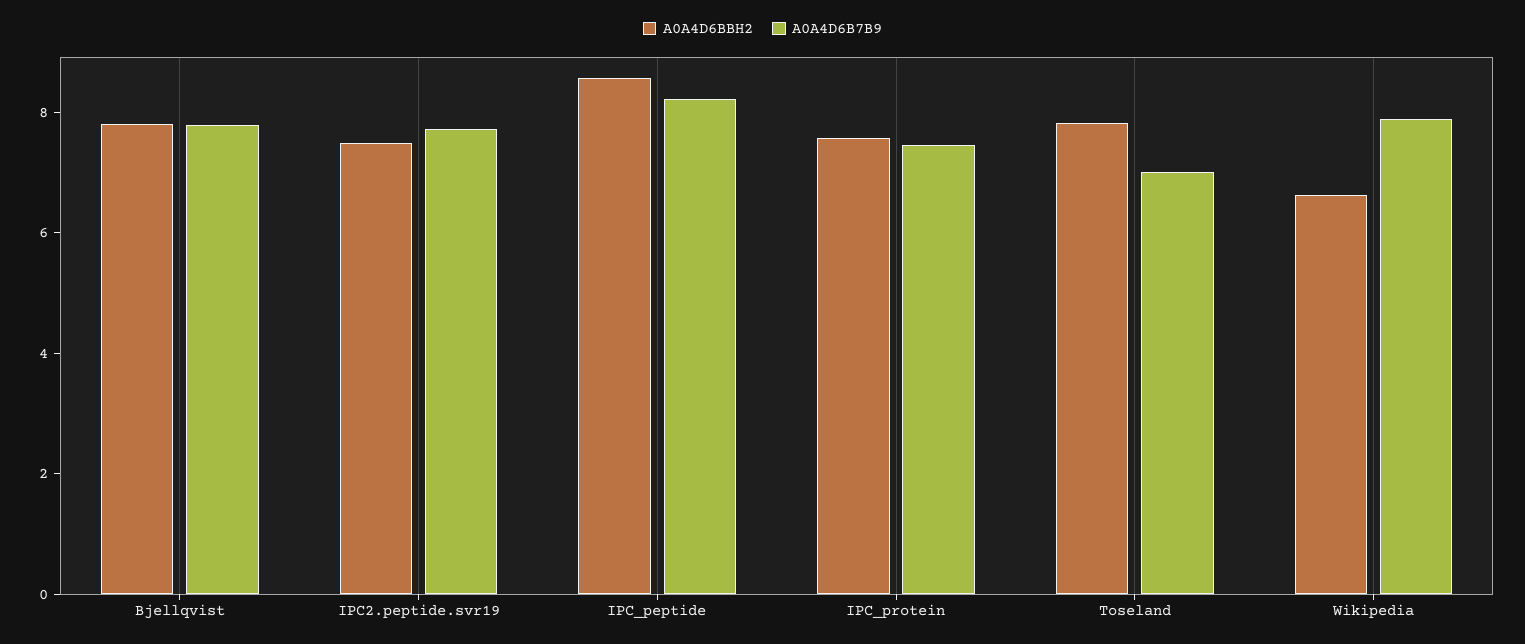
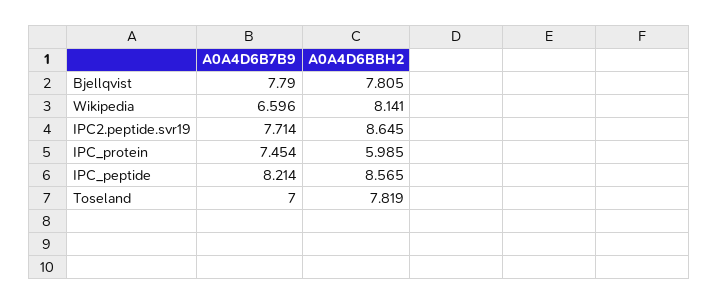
  {
    "A0A4D6BBH2": {
      "Bjellqvist": 7.805,
-     "IPC2.peptide.svr19": 7.5,
+     "IPC2.peptide.svr19": 8.645,
      "IPC_peptide": 8.565,
-     "IPC_protein": 7.5,
+     "IPC_protein": 5.985,
      "Toseland": 7.819,
-     "Wikipedia": 6.5
+     "Wikipedia": 8.141
    },
    "A0A4D6B7B9": {
      "Bjellqvist": 7.79,
      "IPC2.peptide.svr19": 7.714,
      "IPC_peptide": 8.214,
      "IPC_protein": 7.454,
      "Toseland": 7,
-     "Wikipedia": 8
+     "Wikipedia": 6.596
    }
  }

